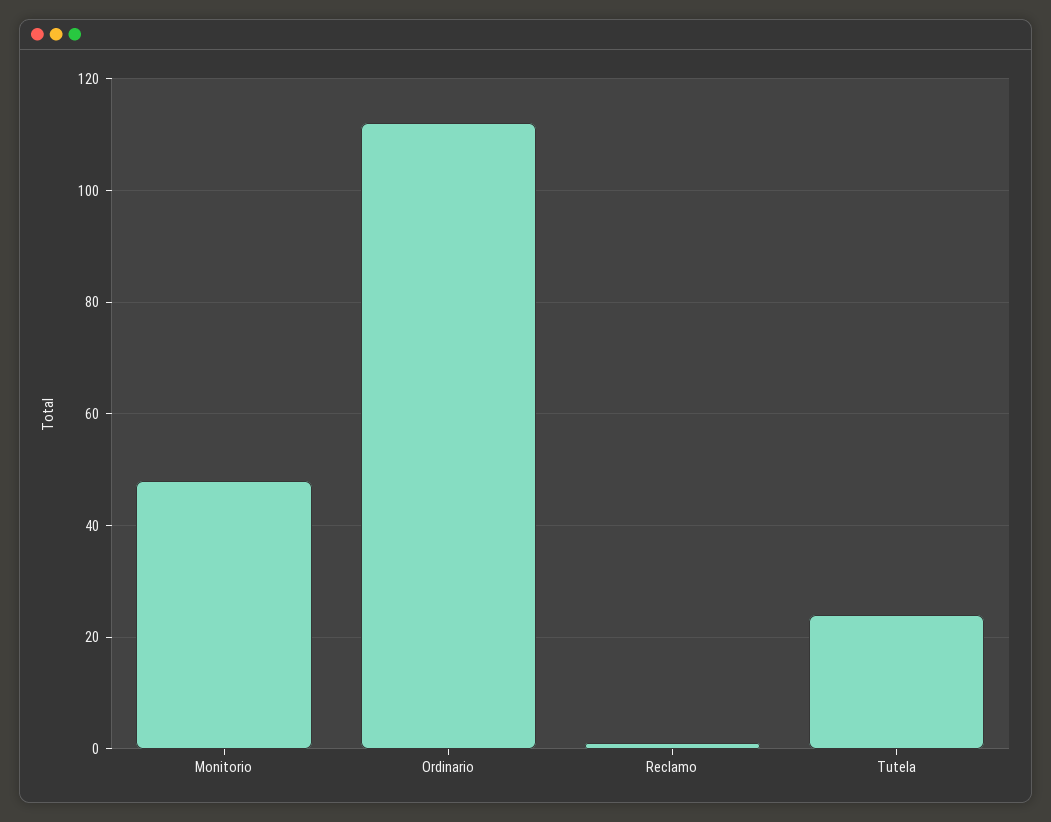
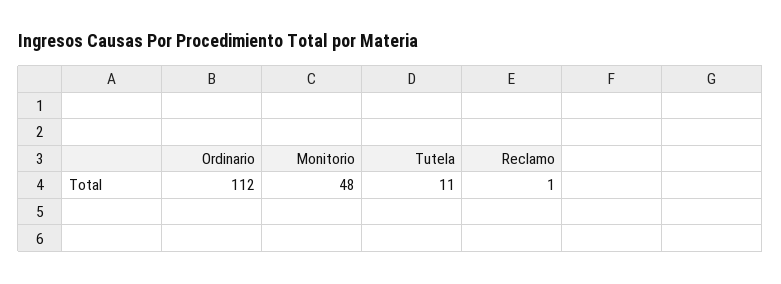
  {
    "Monitorio": 48,
    "Ordinario": 112,
    "Reclamo": 1,
-   "Tutela": 25
+   "Tutela": 11
  }

